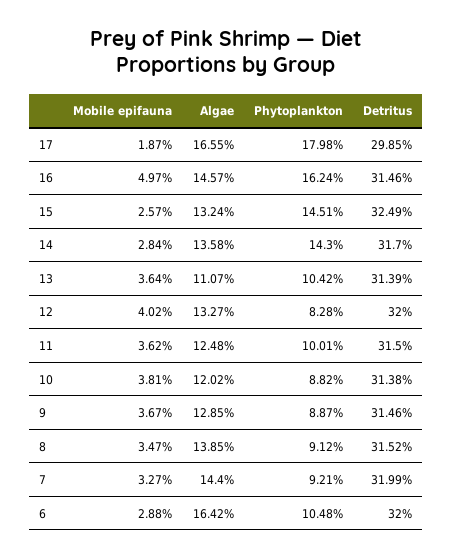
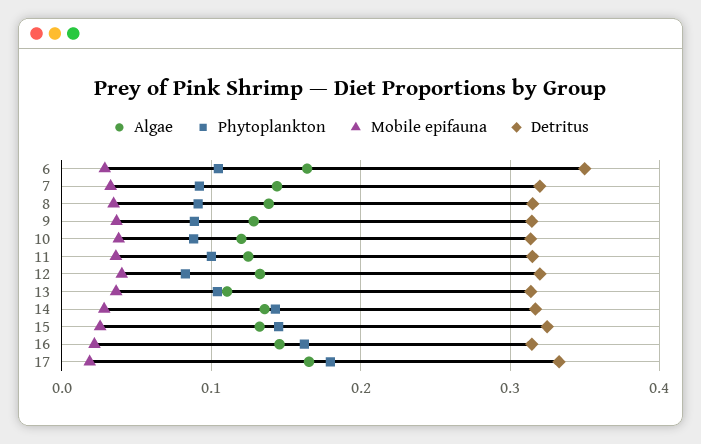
  {
    "Mobile epifauna": {
      "17": 0.0187,
-     "16": 0.0497,
+     "16": 0.02,
      "15": 0.0257,
      "14": 0.0284,
      "13": 0.0364,
      "12": 0.0402,
      "11": 0.0362,
      "10": 0.0381,
      "9": 0.0367,
      "8": 0.0347,
      "7": 0.0327,
      "6": 0.0288
    },
    "Algae": {
      "17": 0.1655,
      "16": 0.1457,
      "15": 0.1324,
      "14": 0.1358,
      "13": 0.1107,
      "12": 0.1327,
      "11": 0.1248,
      "10": 0.1202,
      "9": 0.1285,
      "8": 0.1385,
      "7": 0.144,
      "6": 0.1642
    },
    "Phytoplankton": {
      "17": 0.1798,
      "16": 0.1624,
      "15": 0.1451,
      "14": 0.143,
      "13": 0.1042,
      "12": 0.0828,
      "11": 0.1001,
      "10": 0.0882,
      "9": 0.0887,
      "8": 0.0912,
      "7": 0.0921,
      "6": 0.1048
    },
    "Detritus": {
-     "17": 0.2985,
+     "17": 0.33,
      "16": 0.3146,
      "15": 0.3249,
      "14": 0.317,
      "13": 0.3139,
      "12": 0.32,
      "11": 0.315,
      "10": 0.3138,
      "9": 0.3146,
      "8": 0.3152,
      "7": 0.3199,
-     "6": 0.32
+     "6": 0.35
    }
  }

